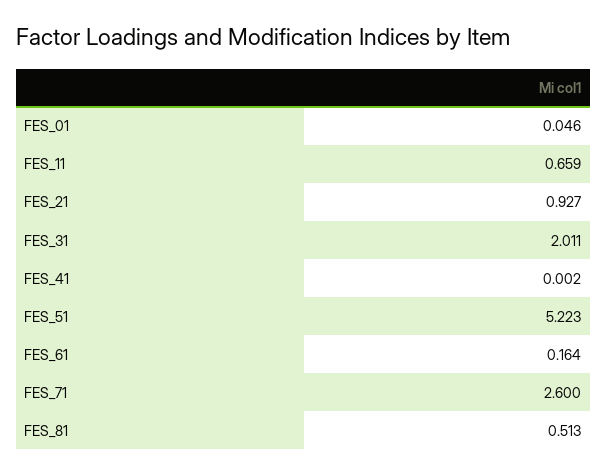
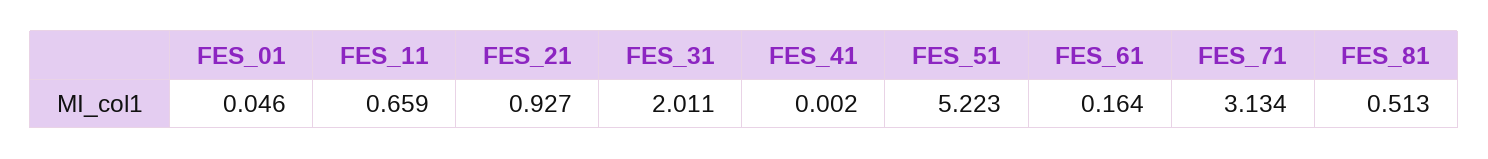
  {
    "FES_01": 0.046,
    "FES_11": 0.659,
    "FES_21": 0.927,
    "FES_31": 2.011,
    "FES_41": 0.002,
    "FES_51": 5.223,
    "FES_61": 0.164,
-   "FES_71": 2.6,
+   "FES_71": 3.134,
    "FES_81": 0.513
  }

